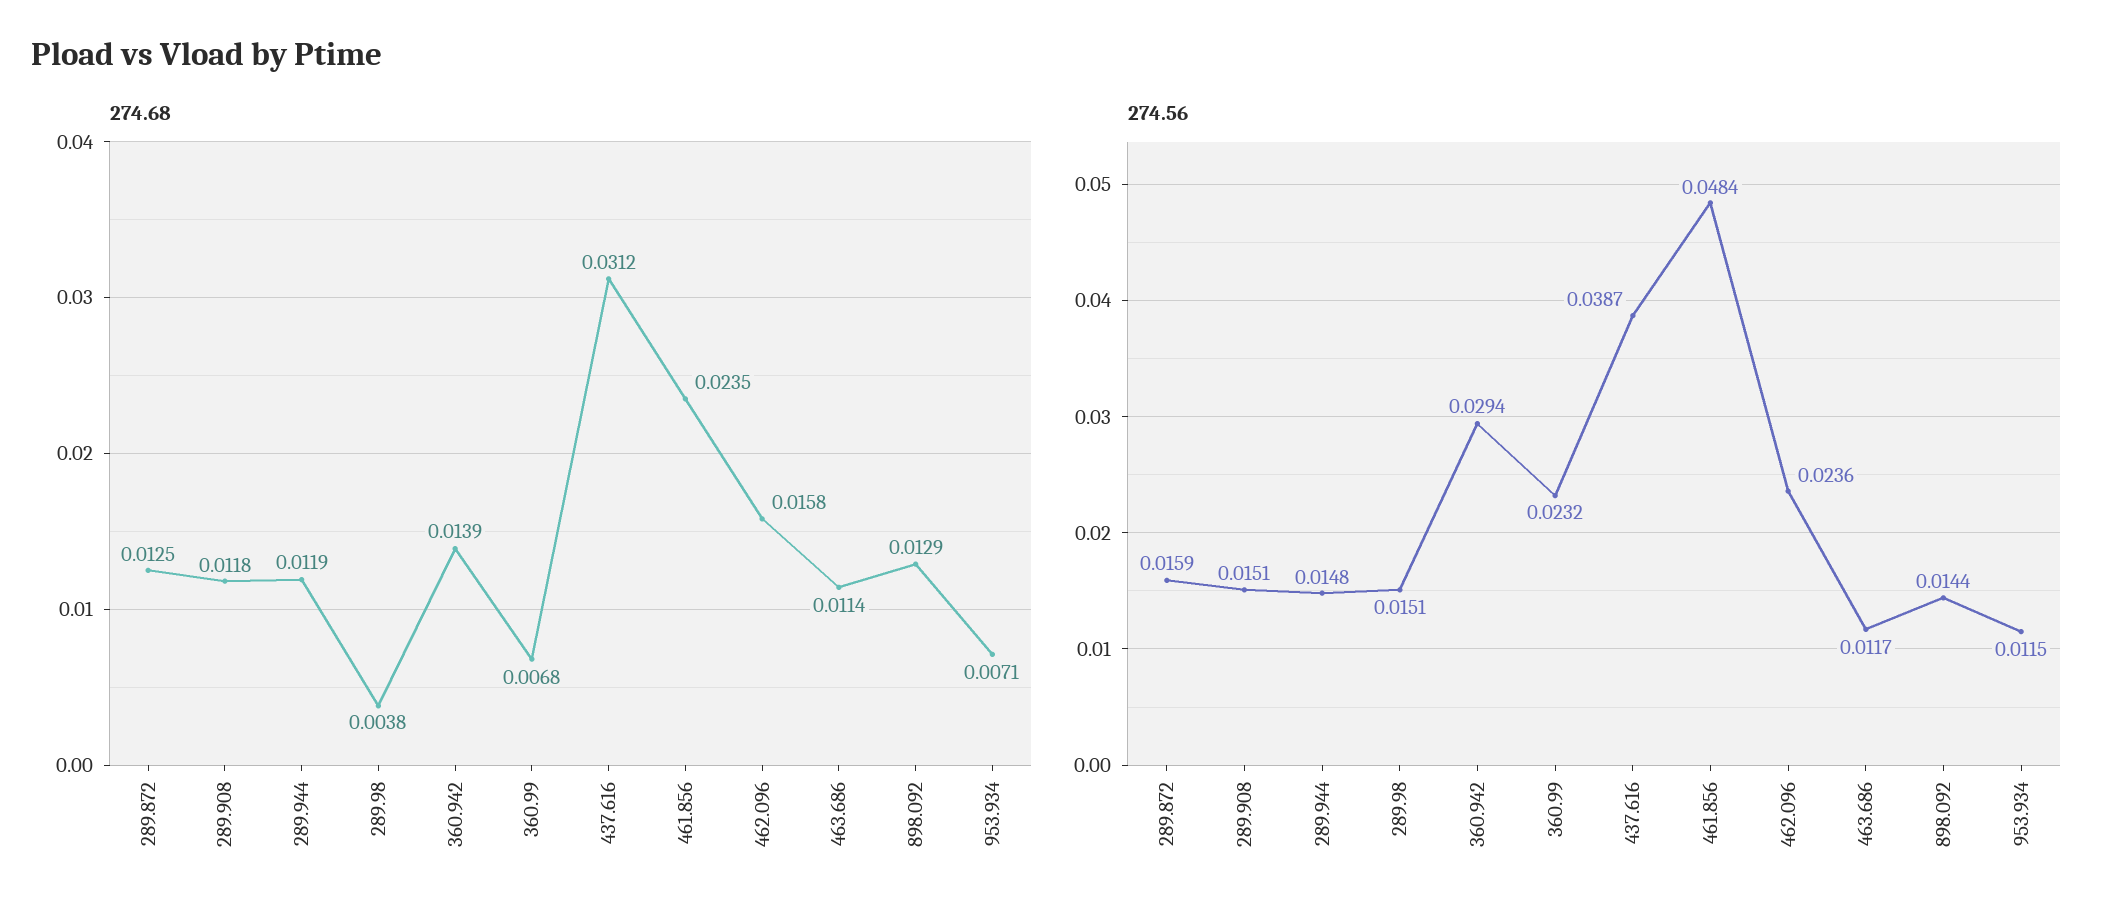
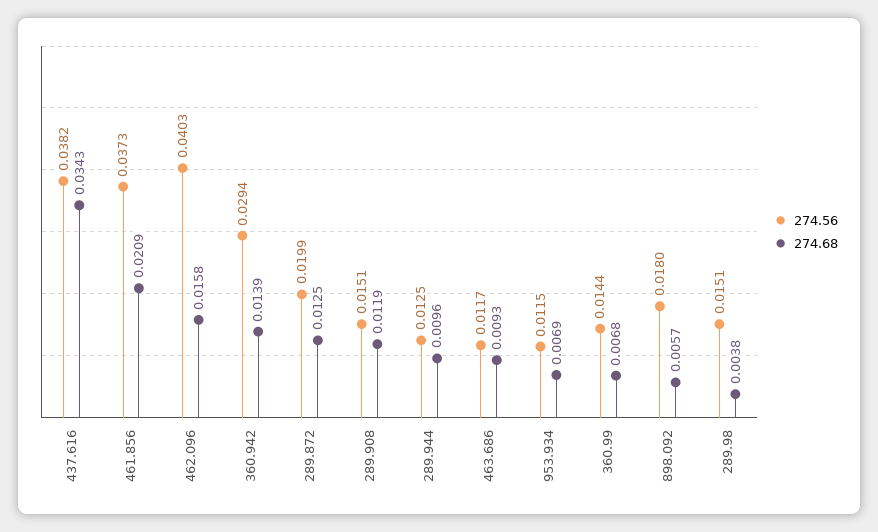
  {
    "274.68": {
      "289.872": 0.0125,
-     "289.908": 0.0118,
+     "289.908": 0.0119,
-     "289.944": 0.0119,
+     "289.944": 0.0096,
      "289.98": 0.0038,
      "360.942": 0.0139,
      "360.99": 0.0068,
-     "437.616": 0.0312,
+     "437.616": 0.0343,
-     "461.856": 0.0235,
+     "461.856": 0.0209,
      "462.096": 0.0158,
-     "463.686": 0.0114,
+     "463.686": 0.0093,
-     "898.092": 0.0129,
+     "898.092": 0.0057,
-     "953.934": 0.0071
+     "953.934": 0.0069
    },
    "274.56": {
-     "289.872": 0.0159,
+     "289.872": 0.0199,
      "289.908": 0.0151,
-     "289.944": 0.0148,
+     "289.944": 0.0125,
      "289.98": 0.0151,
      "360.942": 0.0294,
-     "360.99": 0.0232,
+     "360.99": 0.0144,
-     "437.616": 0.0387,
+     "437.616": 0.0382,
-     "461.856": 0.0484,
+     "461.856": 0.0373,
-     "462.096": 0.0236,
+     "462.096": 0.0403,
      "463.686": 0.0117,
-     "898.092": 0.0144,
+     "898.092": 0.018,
      "953.934": 0.0115
    }
  }

